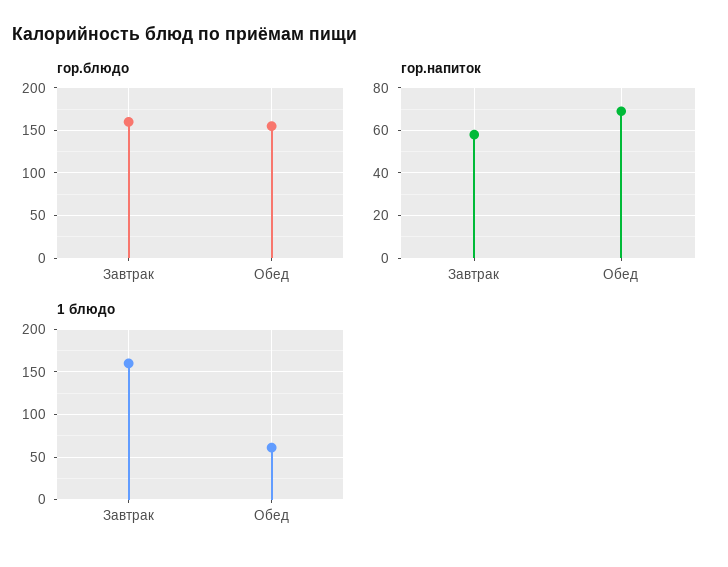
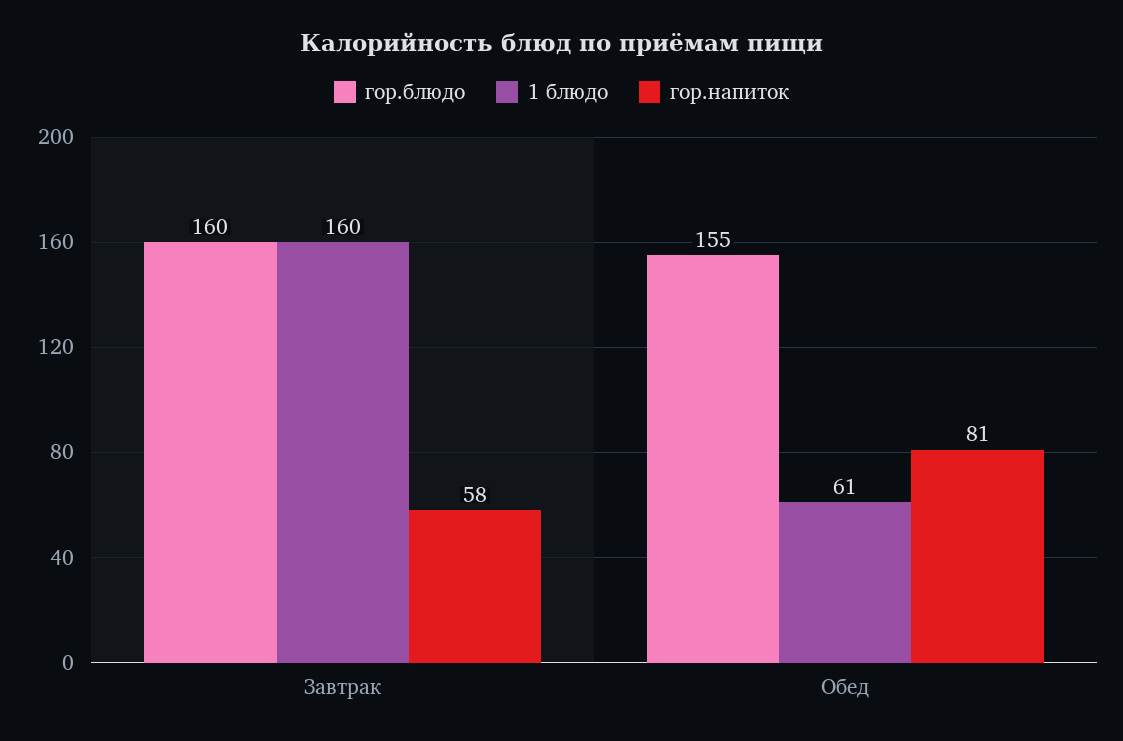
  {
    "гор.блюдо": {
      "Завтрак": 160,
      "Обед": 155
    },
    "гор.напиток": {
      "Завтрак": 58,
-     "Обед": 70
+     "Обед": 81
    },
    "1 блюдо": {
      "Завтрак": 160,
      "Обед": 61
    }
  }

